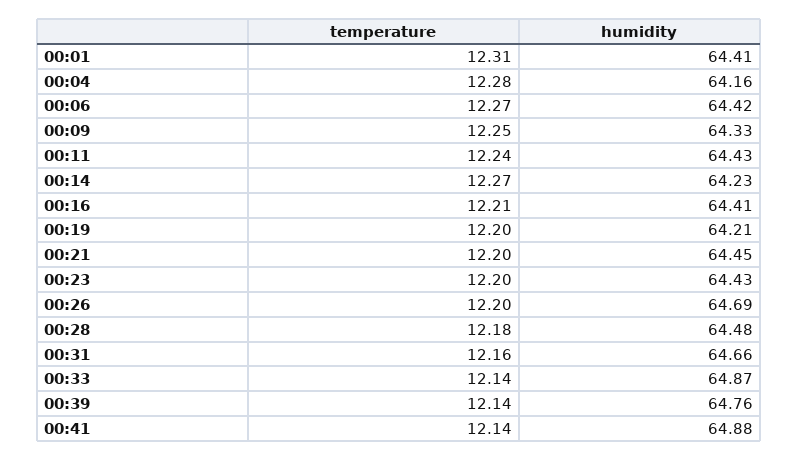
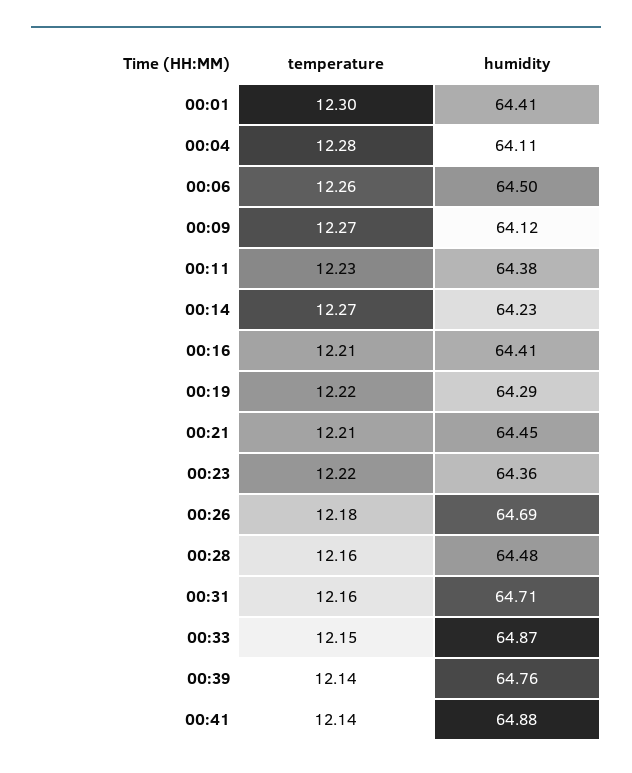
  {
    "temperature": {
-     "00:01": 12.31,
+     "00:01": 12.3,
      "00:04": 12.28,
-     "00:06": 12.27,
+     "00:06": 12.26,
-     "00:09": 12.25,
+     "00:09": 12.27,
-     "00:11": 12.24,
+     "00:11": 12.23,
      "00:14": 12.27,
      "00:16": 12.21,
-     "00:19": 12.2,
+     "00:19": 12.22,
-     "00:21": 12.2,
+     "00:21": 12.21,
-     "00:23": 12.2,
+     "00:23": 12.22,
-     "00:26": 12.2,
+     "00:26": 12.18,
-     "00:28": 12.18,
+     "00:28": 12.16,
      "00:31": 12.16,
-     "00:33": 12.14,
+     "00:33": 12.15,
      "00:39": 12.14,
      "00:41": 12.14
    },
    "humidity": {
      "00:01": 64.41,
-     "00:04": 64.16,
+     "00:04": 64.11,
-     "00:06": 64.42,
+     "00:06": 64.5,
-     "00:09": 64.33,
+     "00:09": 64.12,
-     "00:11": 64.43,
+     "00:11": 64.38,
      "00:14": 64.23,
      "00:16": 64.41,
-     "00:19": 64.21,
+     "00:19": 64.29,
      "00:21": 64.45,
-     "00:23": 64.43,
+     "00:23": 64.36,
      "00:26": 64.69,
      "00:28": 64.48,
-     "00:31": 64.66,
+     "00:31": 64.71,
      "00:33": 64.87,
      "00:39": 64.76,
      "00:41": 64.88
    }
  }

